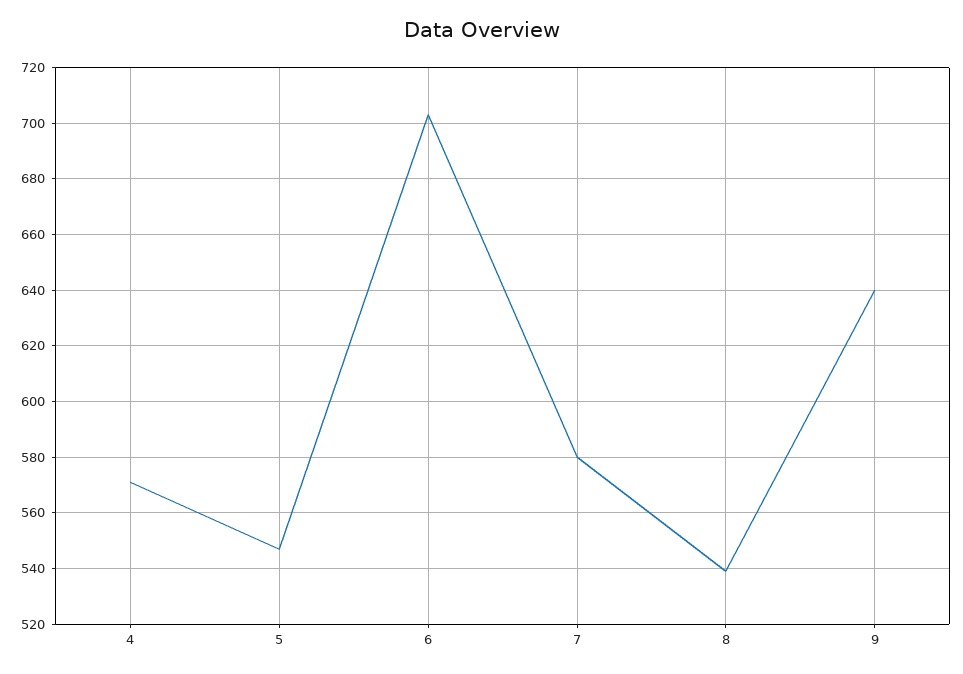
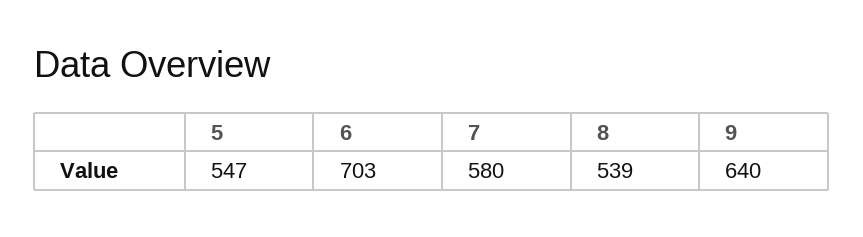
  {
-   "4": 570,
    "5": 547,
    "6": 703,
    "7": 580,
    "8": 539,
    "9": 640
  }

